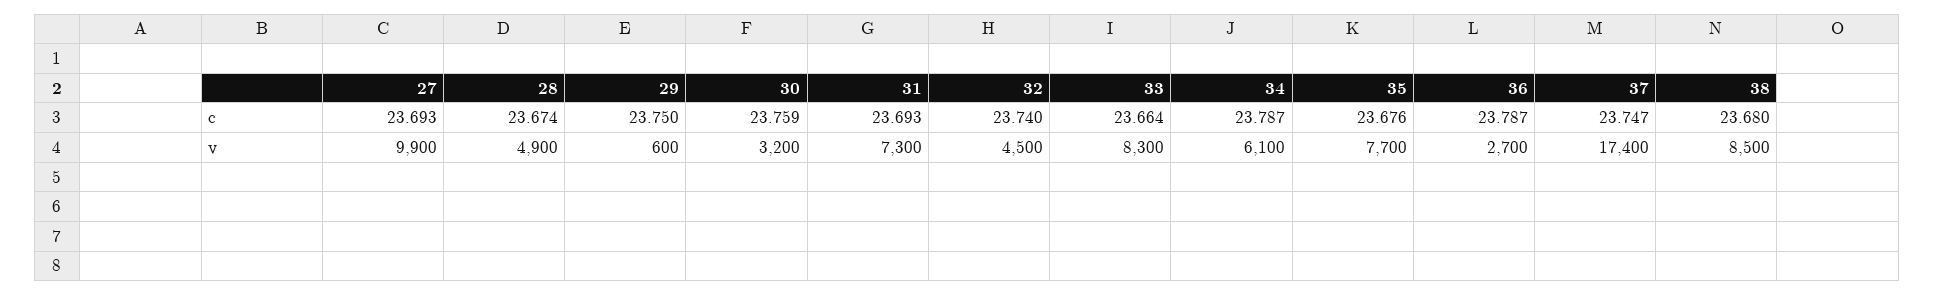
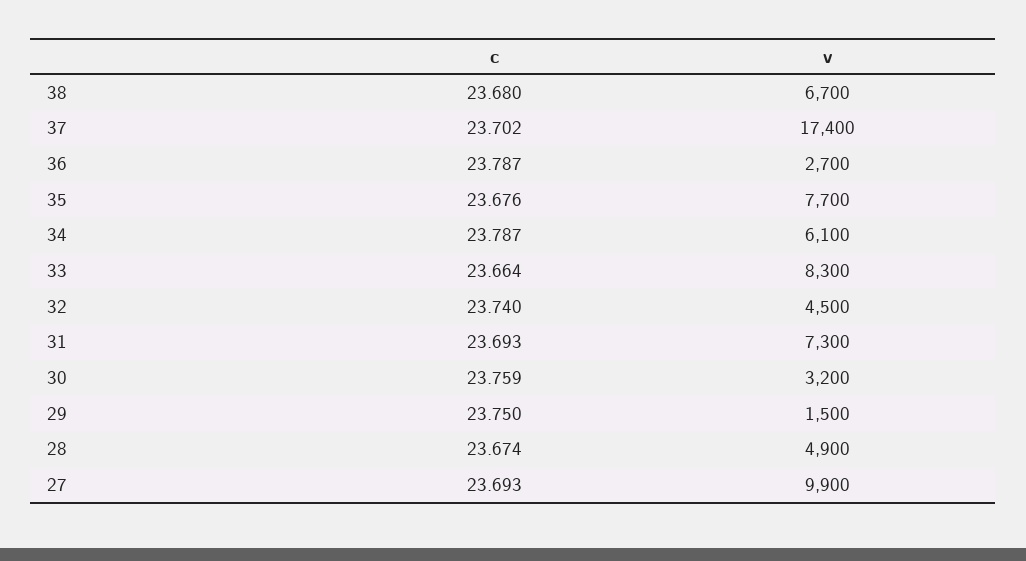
  {
    "27": {
      "c": 23.693,
      "v": 9900
    },
    "28": {
      "c": 23.674,
      "v": 4900
    },
    "29": {
      "c": 23.75,
-     "v": 600
+     "v": 1500
    },
    "30": {
      "c": 23.759,
      "v": 3200
    },
    "31": {
      "c": 23.693,
      "v": 7300
    },
    "32": {
      "c": 23.74,
      "v": 4500
    },
    "33": {
      "c": 23.664,
      "v": 8300
    },
    "34": {
      "c": 23.787,
      "v": 6100
    },
    "35": {
      "c": 23.676,
      "v": 7700
    },
    "36": {
      "c": 23.787,
      "v": 2700
    },
    "37": {
-     "c": 23.747,
+     "c": 23.702,
      "v": 17400
    },
    "38": {
      "c": 23.68,
-     "v": 8500
+     "v": 6700
    }
  }

